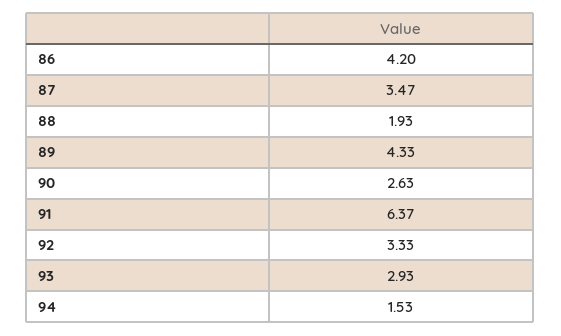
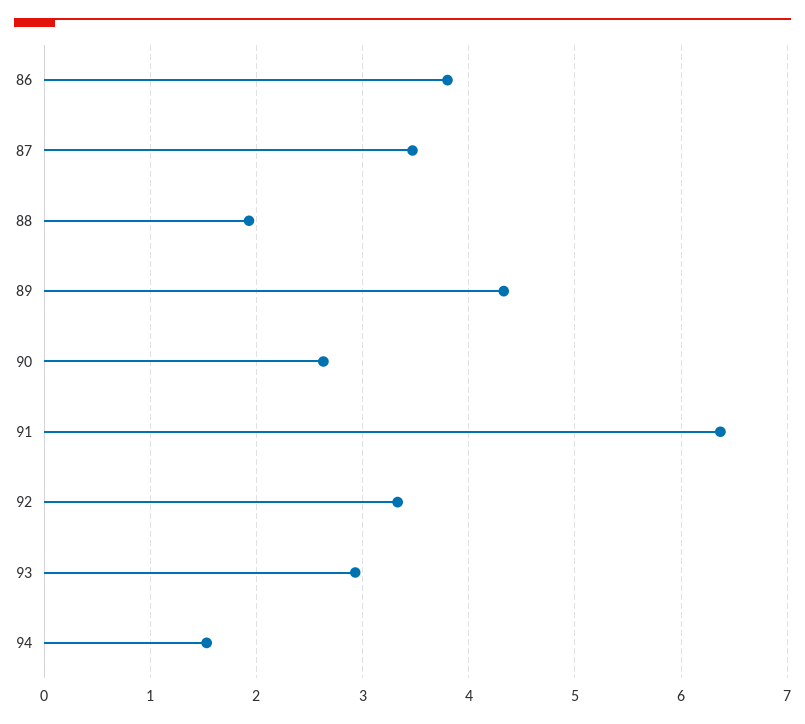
  {
-   "86": 4.2,
+   "86": 3.8,
    "87": 3.47,
    "88": 1.93,
    "89": 4.33,
    "90": 2.63,
    "91": 6.37,
    "92": 3.33,
    "93": 2.93,
    "94": 1.53
  }

